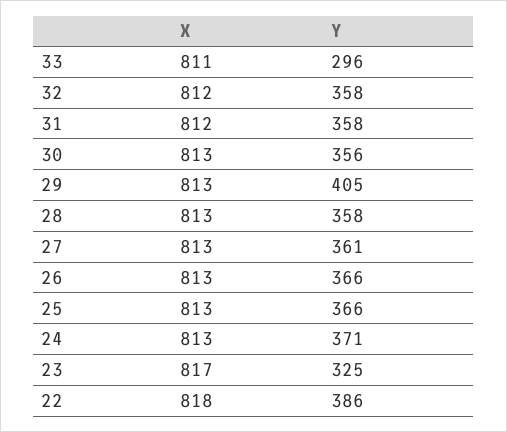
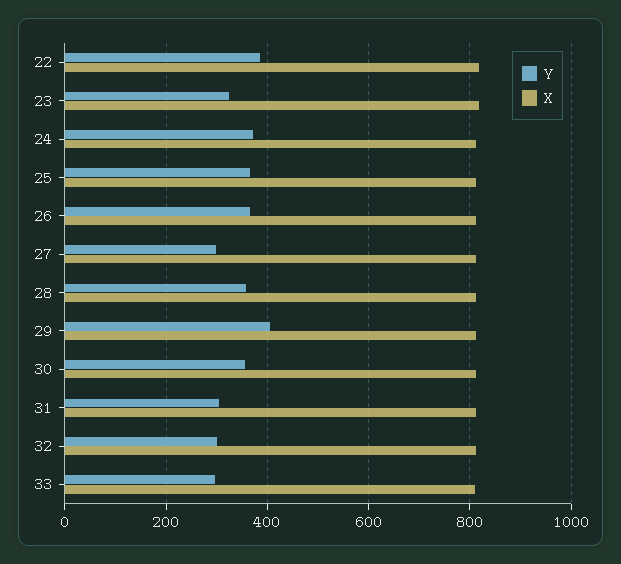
  {
    "X": {
      "33": 811,
      "32": 812,
      "31": 812,
      "30": 813,
      "29": 813,
      "28": 813,
      "27": 813,
      "26": 813,
      "25": 813,
      "24": 813,
      "23": 817,
      "22": 818
    },
    "Y": {
      "33": 296,
-     "32": 358,
+     "32": 300,
-     "31": 358,
+     "31": 300,
      "30": 356,
      "29": 405,
      "28": 358,
-     "27": 361,
+     "27": 300,
      "26": 366,
      "25": 366,
      "24": 371,
      "23": 325,
      "22": 386
    }
  }

